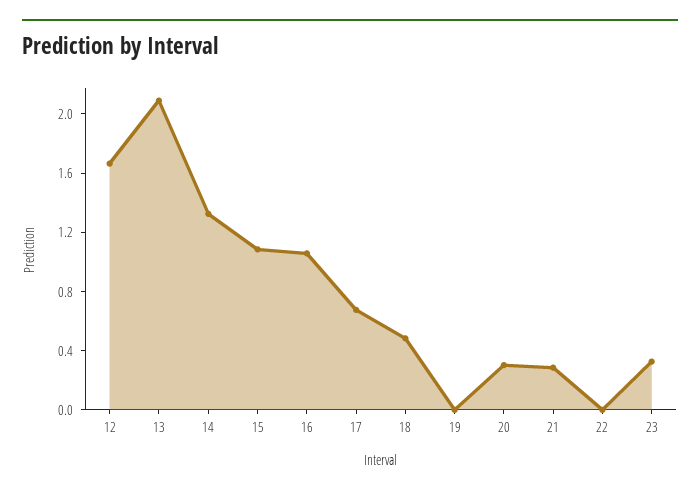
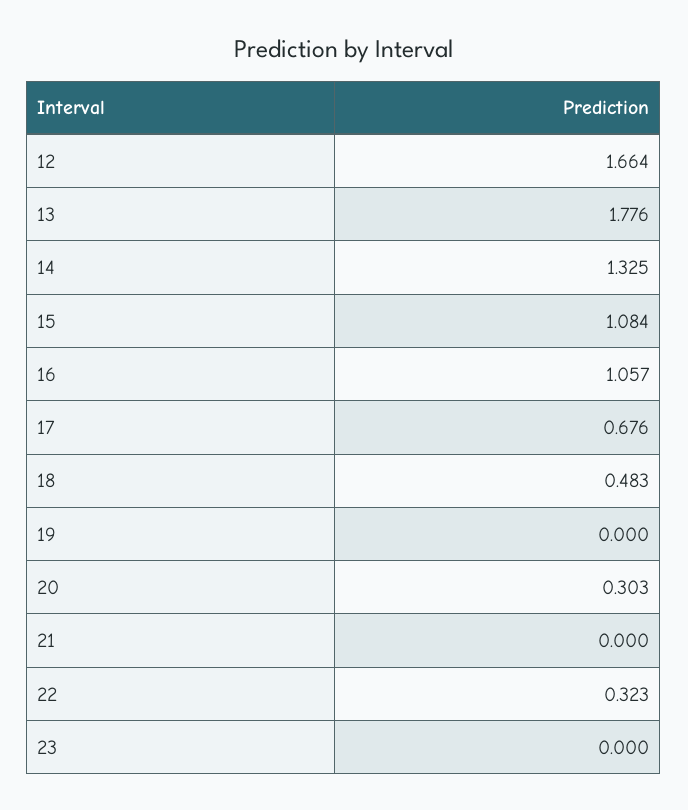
  {
    "12": 1.664,
-   "13": 2.1,
+   "13": 1.776,
    "14": 1.325,
    "15": 1.084,
    "16": 1.057,
    "17": 0.676,
    "18": 0.483,
    "19": 0,
    "20": 0.303,
-   "21": 0.3,
+   "21": 0,
-   "22": 0,
+   "22": 0.323,
-   "23": 0.3
+   "23": 0
  }

